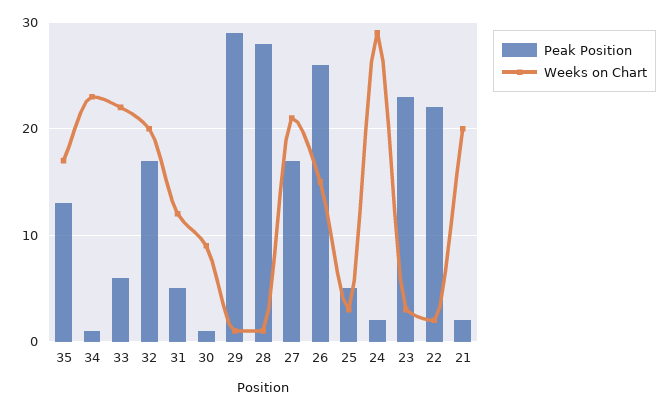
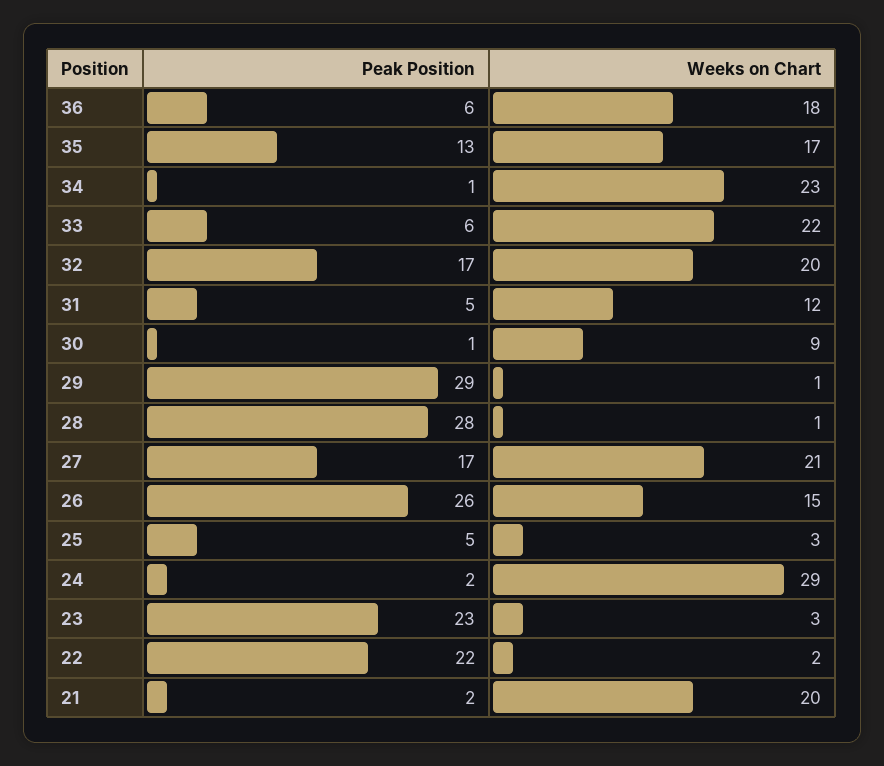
  {
    "Peak Position": {
      "35": 13,
      "34": 1,
      "33": 6,
      "32": 17,
      "31": 5,
      "30": 1,
      "29": 29,
      "28": 28,
      "27": 17,
      "26": 26,
      "25": 5,
      "24": 2,
      "23": 23,
      "22": 22,
-     "21": 2
+     "21": 2,
+     "36": 6
    },
    "Weeks on Chart": {
      "35": 17,
      "34": 23,
      "33": 22,
      "32": 20,
      "31": 12,
      "30": 9,
      "29": 1,
      "28": 1,
      "27": 21,
      "26": 15,
      "25": 3,
      "24": 29,
      "23": 3,
      "22": 2,
-     "21": 20
+     "21": 20,
+     "36": 18
    }
  }

